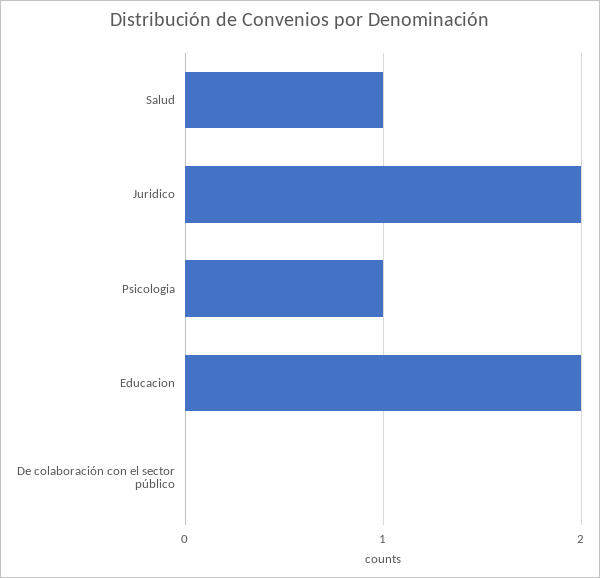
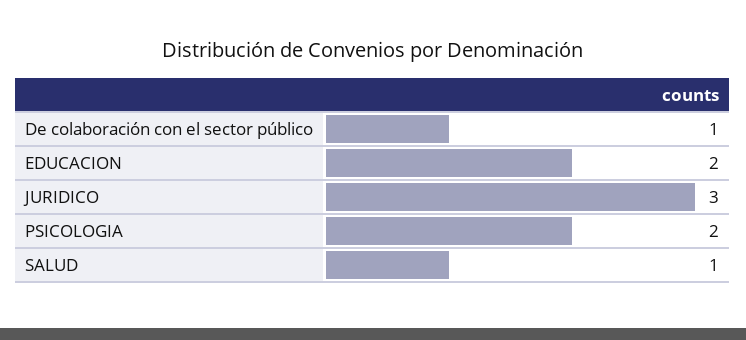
  {
    "Salud": 1,
-   "Juridico": 2,
+   "Juridico": 3,
-   "Psicologia": 1,
+   "Psicologia": 2,
    "Educacion": 2,
-   "De colaboración con el sector público": 0
+   "De colaboración con el sector público": 1
  }

